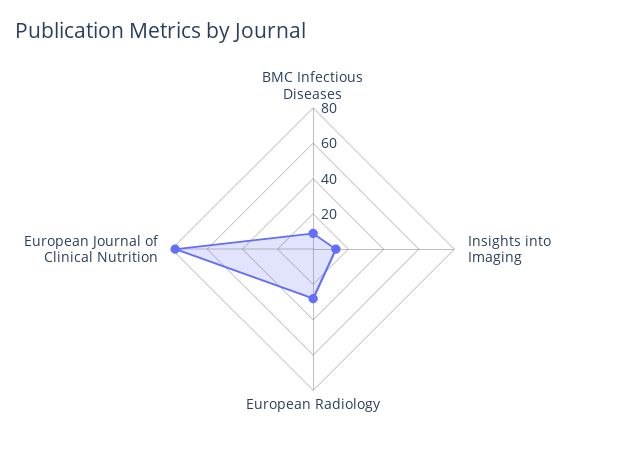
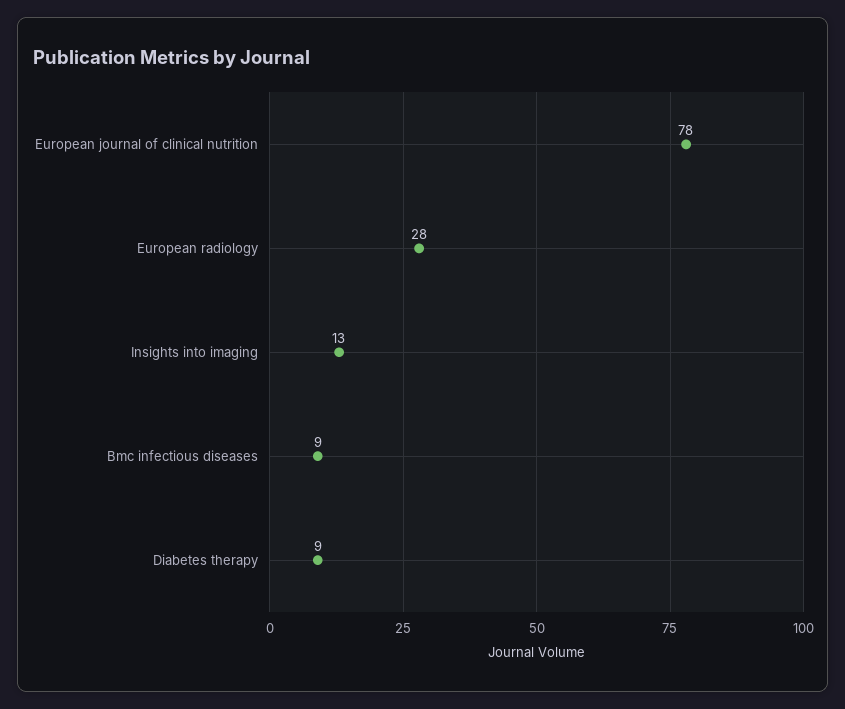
  {
    "BMC Infectious Diseases": 9,
    "Insights into Imaging": 13,
    "European Radiology": 28,
-   "European Journal of Clinical Nutrition": 78
+   "European Journal of Clinical Nutrition": 78,
+   "Diabetes therapy": 9
  }

